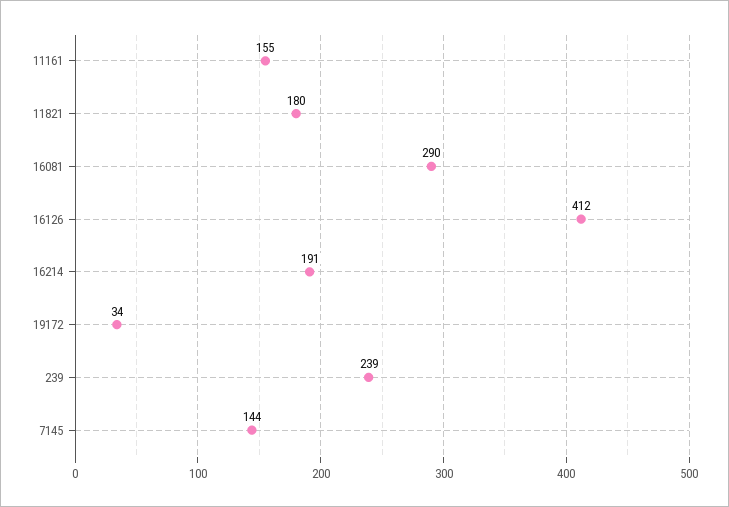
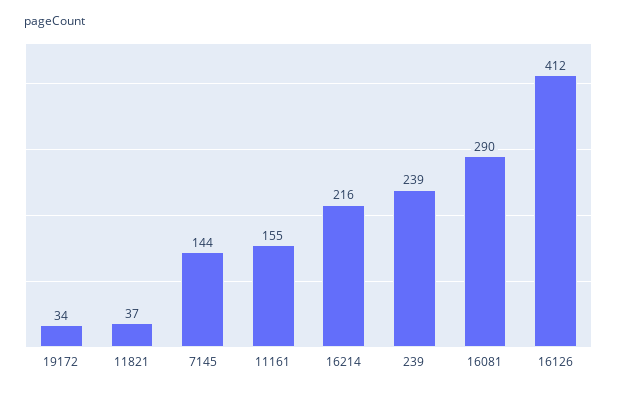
  {
    "11161": 155,
-   "11821": 180,
+   "11821": 37,
    "16081": 290,
    "16126": 412,
-   "16214": 191,
+   "16214": 216,
    "19172": 34,
    "239": 239,
    "7145": 144
  }

